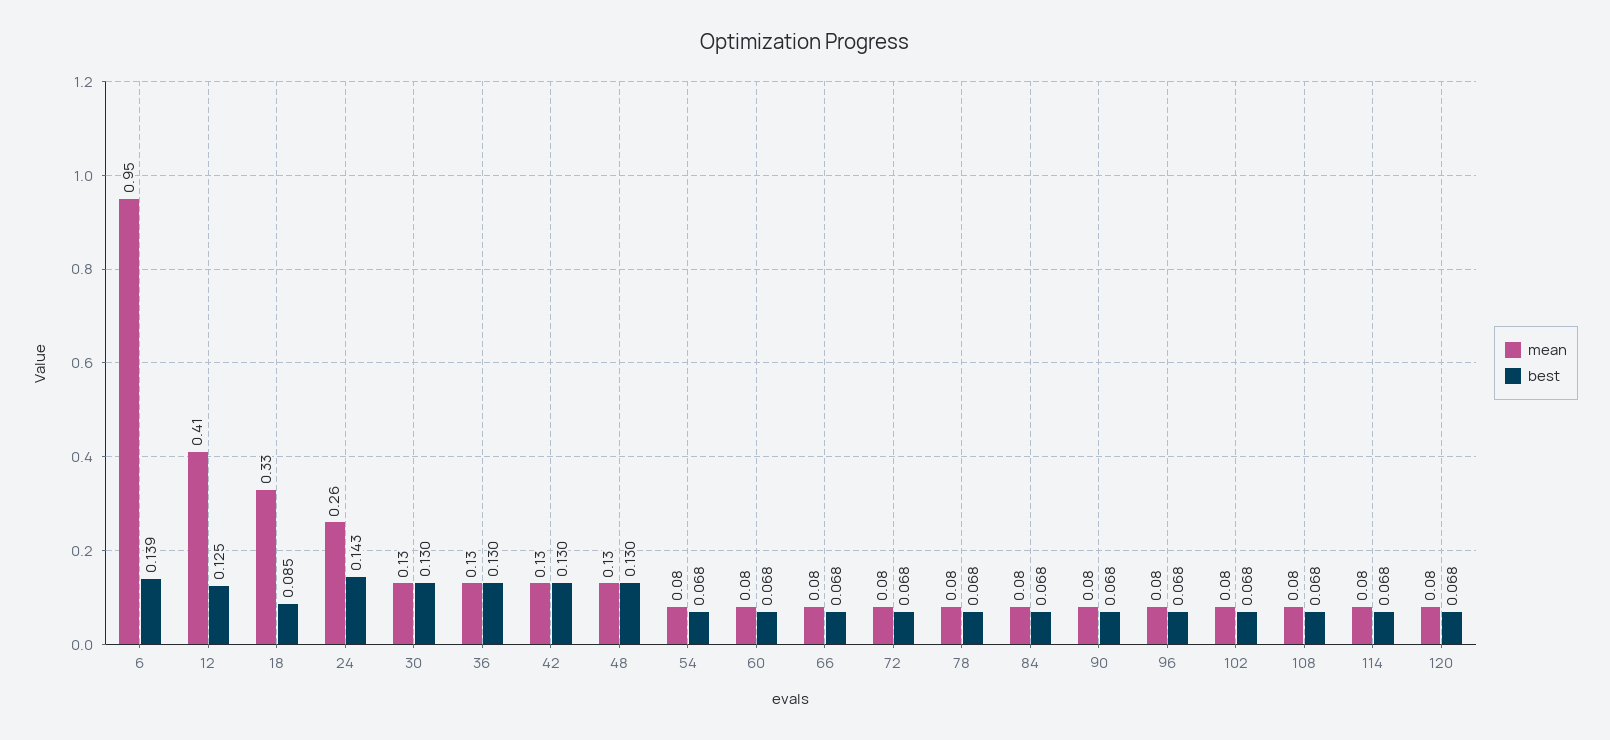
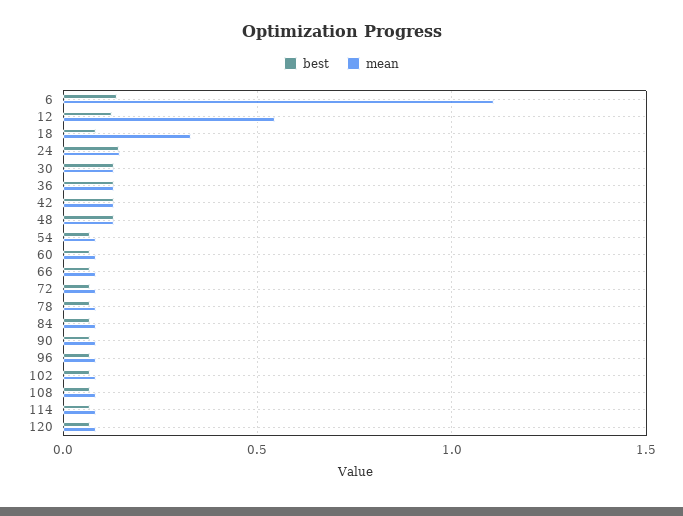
  {
    "mean": {
-     "6": 0.95,
+     "6": 1.1,
-     "12": 0.41,
+     "12": 0.55,
      "18": 0.33,
-     "24": 0.26,
+     "24": 0.15,
      "30": 0.13,
      "36": 0.13,
      "42": 0.13,
      "48": 0.13,
      "54": 0.08,
      "60": 0.08,
      "66": 0.08,
      "72": 0.08,
      "78": 0.08,
      "84": 0.08,
      "90": 0.08,
      "96": 0.08,
      "102": 0.08,
      "108": 0.08,
      "114": 0.08,
      "120": 0.08
    },
    "best": {
      "6": 0.139,
      "12": 0.125,
      "18": 0.085,
      "24": 0.143,
      "30": 0.13,
      "36": 0.13,
      "42": 0.13,
      "48": 0.13,
      "54": 0.068,
      "60": 0.068,
      "66": 0.068,
      "72": 0.068,
      "78": 0.068,
      "84": 0.068,
      "90": 0.068,
      "96": 0.068,
      "102": 0.068,
      "108": 0.068,
      "114": 0.068,
      "120": 0.068
    }
  }

